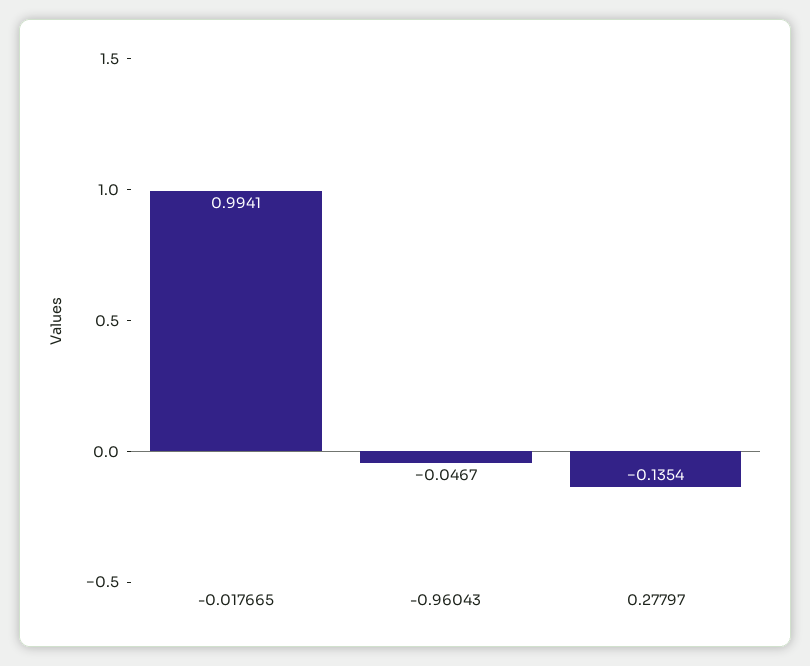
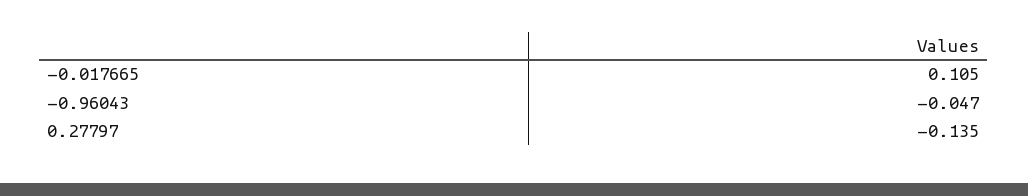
  {
-   "-0.017665": 0.9941,
+   "-0.017665": 0.105,
    "-0.96043": -0.0467,
    "0.27797": -0.1354
  }

